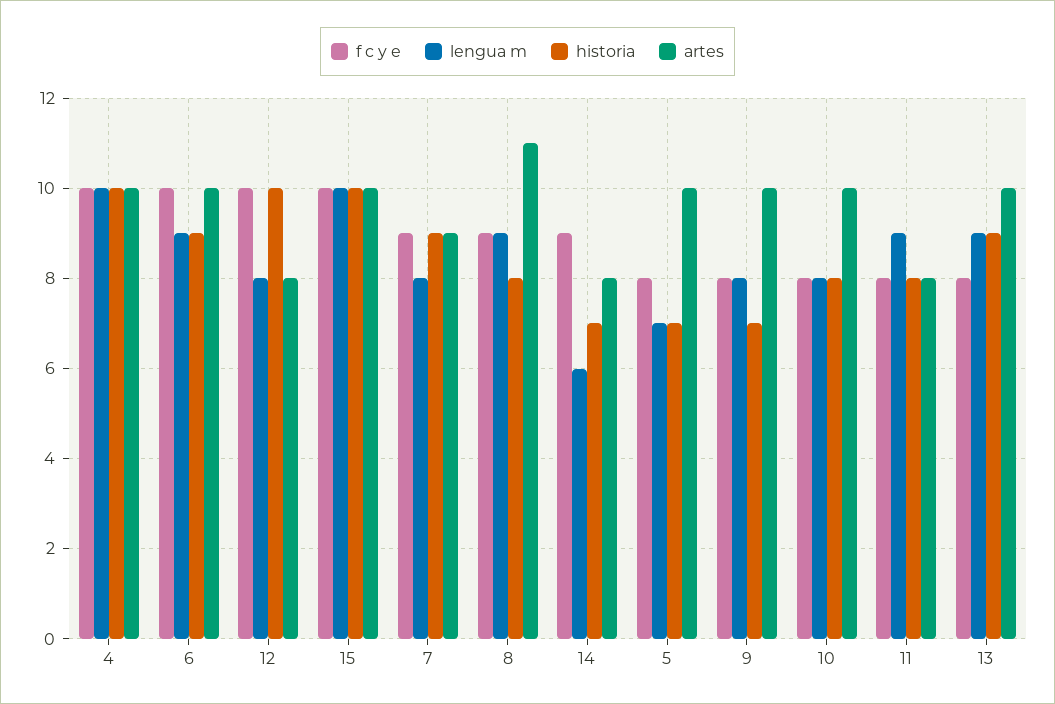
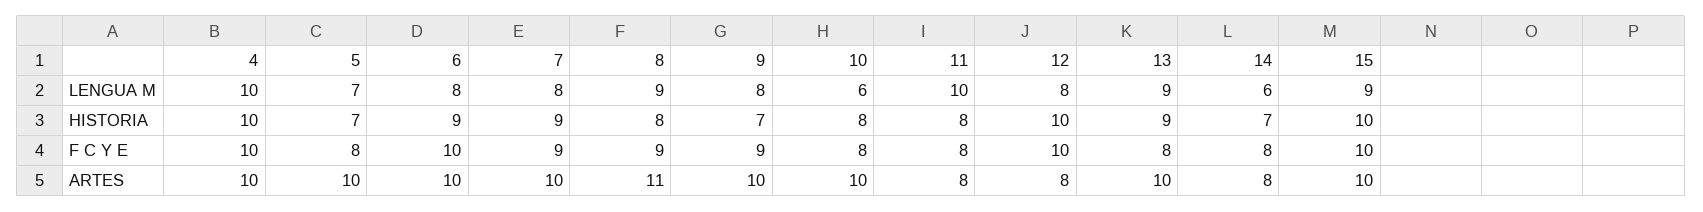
  {
    "f c y e": {
      "4": 10,
      "6": 10,
      "12": 10,
      "15": 10,
      "7": 9,
      "8": 9,
-     "14": 9,
+     "14": 8,
      "5": 8,
-     "9": 8,
+     "9": 9,
      "10": 8,
      "11": 8,
      "13": 8
    },
    "lengua m": {
      "4": 10,
-     "6": 9,
+     "6": 8,
      "12": 8,
-     "15": 10,
+     "15": 9,
      "7": 8,
      "8": 9,
      "14": 6,
      "5": 7,
      "9": 8,
-     "10": 8,
+     "10": 6,
-     "11": 9,
+     "11": 10,
      "13": 9
    },
    "historia": {
      "4": 10,
      "6": 9,
      "12": 10,
      "15": 10,
      "7": 9,
      "8": 8,
      "14": 7,
      "5": 7,
      "9": 7,
      "10": 8,
      "11": 8,
      "13": 9
    },
    "artes": {
      "4": 10,
      "6": 10,
      "12": 8,
      "15": 10,
-     "7": 9,
+     "7": 10,
      "8": 11,
      "14": 8,
      "5": 10,
      "9": 10,
      "10": 10,
      "11": 8,
      "13": 10
    }
  }

